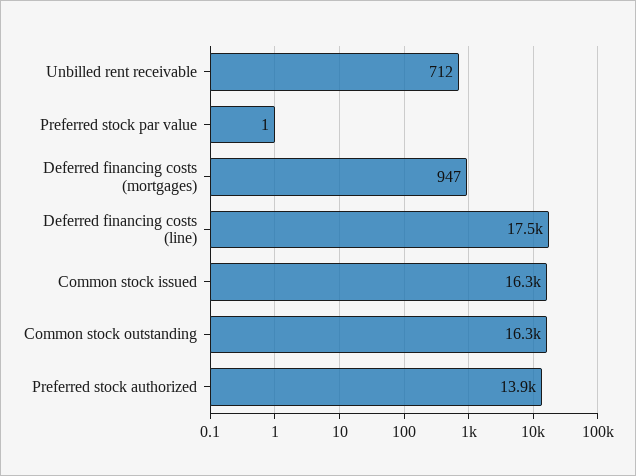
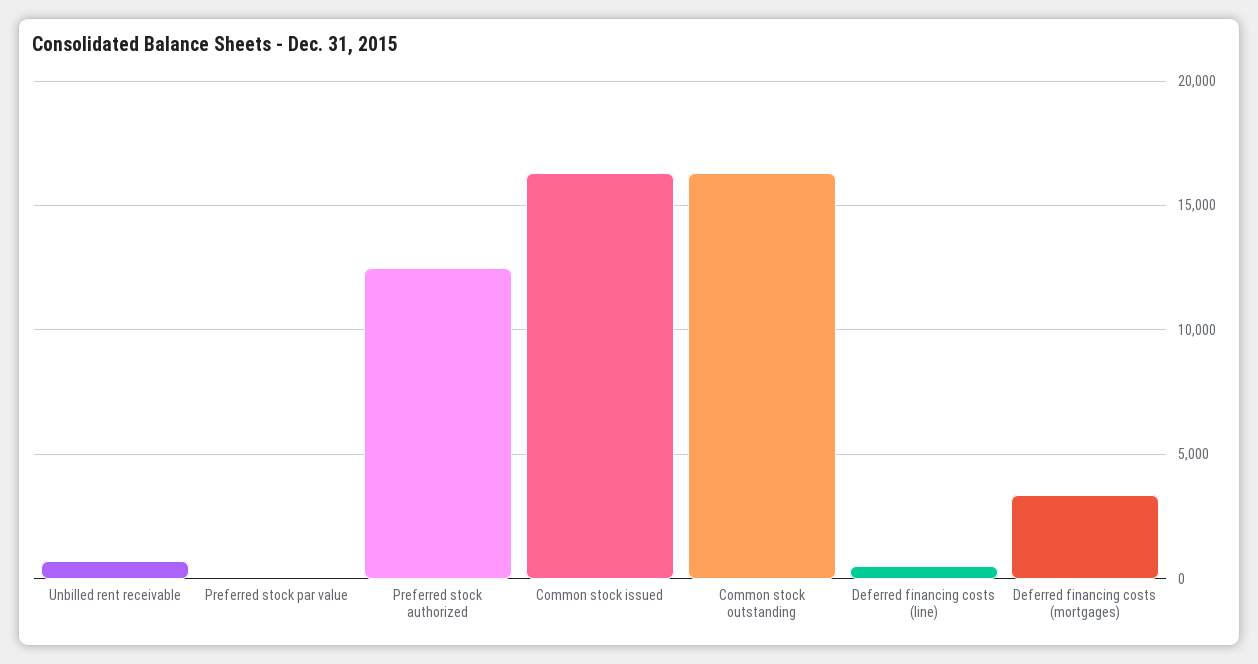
  {
    "Unbilled rent receivable": 712,
    "Preferred stock par value": 1,
-   "Deferred financing costs (mortgages)": 947,
+   "Deferred financing costs (mortgages)": 3500,
-   "Deferred financing costs (line)": 17500,
+   "Deferred financing costs (line)": 500,
    "Common stock issued": 16300,
    "Common stock outstanding": 16300,
-   "Preferred stock authorized": 13900
+   "Preferred stock authorized": 12500
  }

